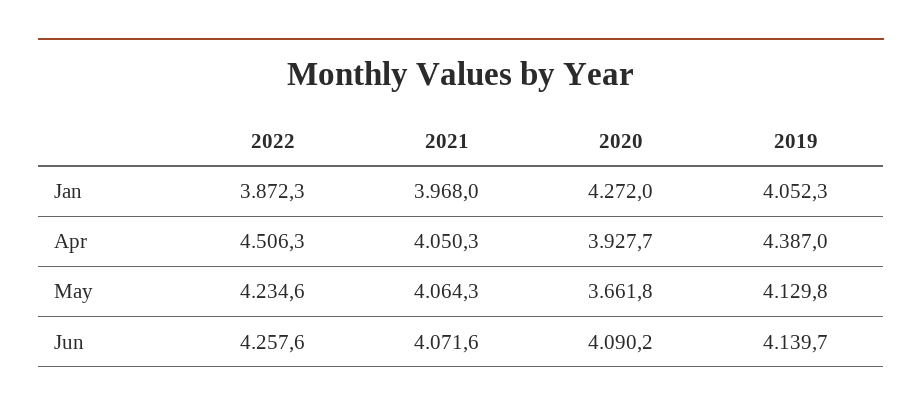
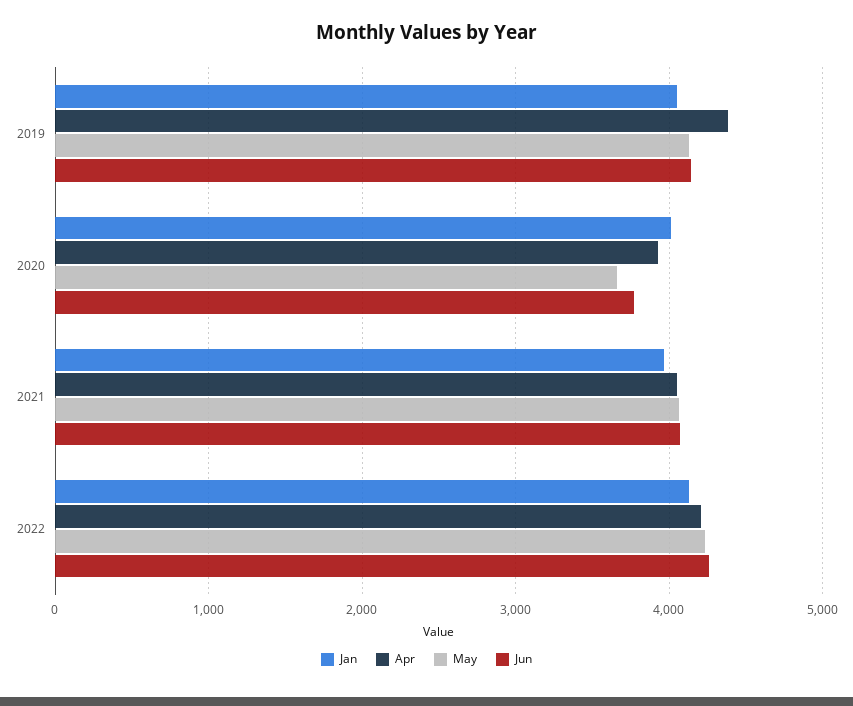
  {
    "Jan": {
-     "2022": 3872.3,
+     "2022": 4100,
      "2021": 3968,
-     "2020": 4272,
+     "2020": 4000,
      "2019": 4052.3
    },
    "Apr": {
-     "2022": 4506.3,
+     "2022": 4200,
      "2021": 4050.3,
      "2020": 3927.7,
      "2019": 4387
    },
    "May": {
      "2022": 4234.6,
      "2021": 4064.3,
      "2020": 3661.8,
      "2019": 4129.8
    },
    "Jun": {
      "2022": 4257.6,
      "2021": 4071.6,
-     "2020": 4090.2,
+     "2020": 3800,
      "2019": 4139.7
    }
  }

